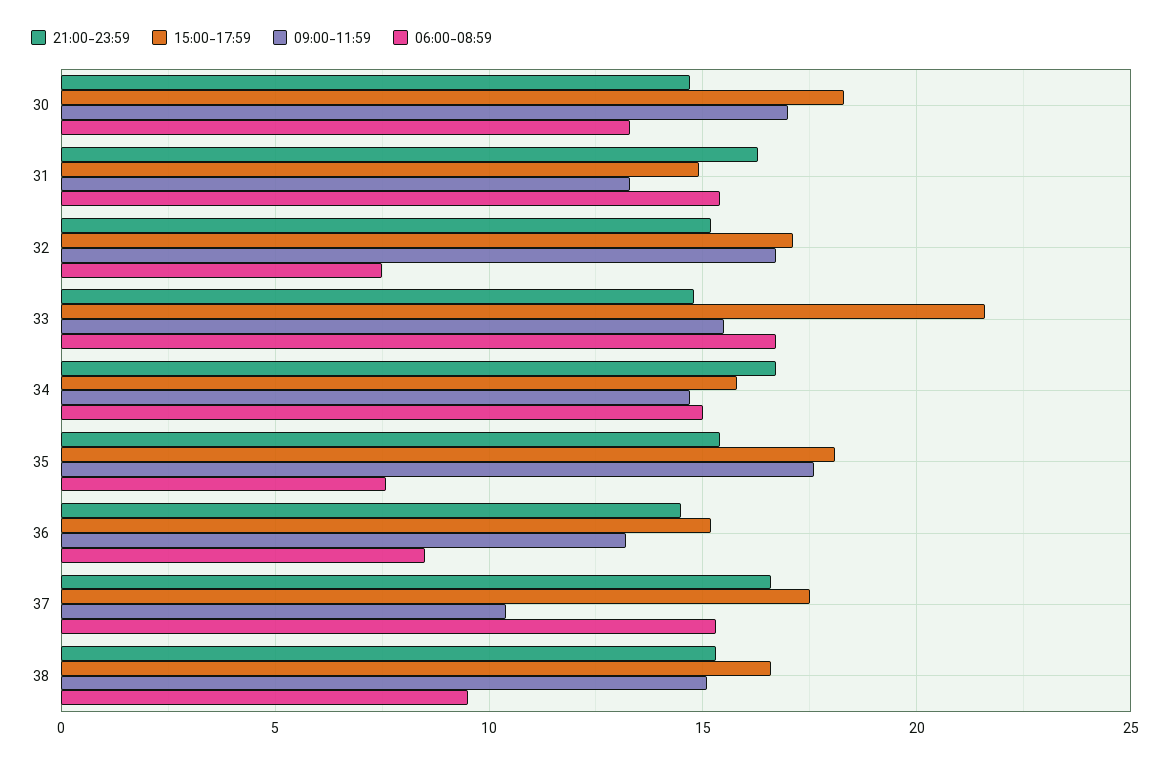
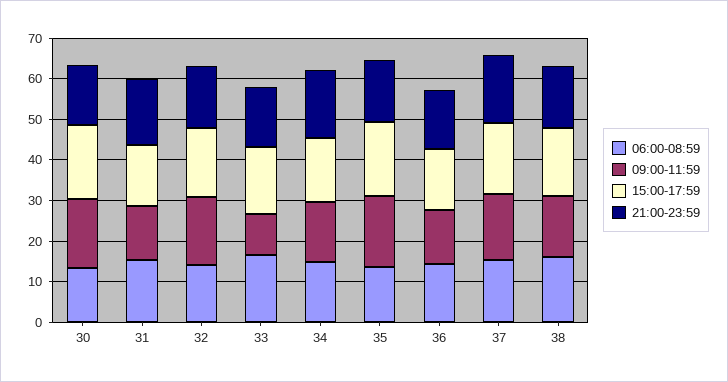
  {
    "21:00-23:59": {
      "30": 14.5,
      "31": 16.5,
      "32": 15,
      "33": 15,
      "34": 16.5,
      "35": 15.5,
      "36": 14.5,
      "37": 16.5,
      "38": 15.5
    },
    "15:00-17:59": {
      "30": 18.5,
      "31": 15,
      "32": 17,
-     "33": 21.5,
+     "33": 16,
      "34": 16,
      "35": 18,
      "36": 15,
      "37": 17.5,
      "38": 16.5
    },
    "09:00-11:59": {
      "30": 17,
      "31": 13.5,
      "32": 16.5,
-     "33": 15.5,
+     "33": 10,
      "34": 14.5,
      "35": 17.5,
      "36": 13,
-     "37": 10.5,
+     "37": 16,
      "38": 15
    },
    "06:00-08:59": {
      "30": 13.5,
      "31": 15.5,
-     "32": 7.5,
+     "32": 14,
      "33": 16.5,
      "34": 15,
-     "35": 7.5,
+     "35": 14,
-     "36": 8.5,
+     "36": 14,
      "37": 15.5,
-     "38": 9.5
+     "38": 16
    }
  }

